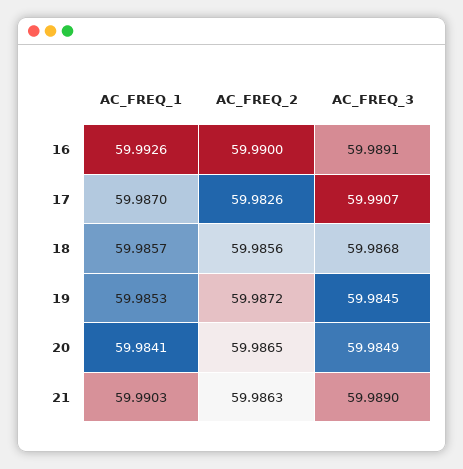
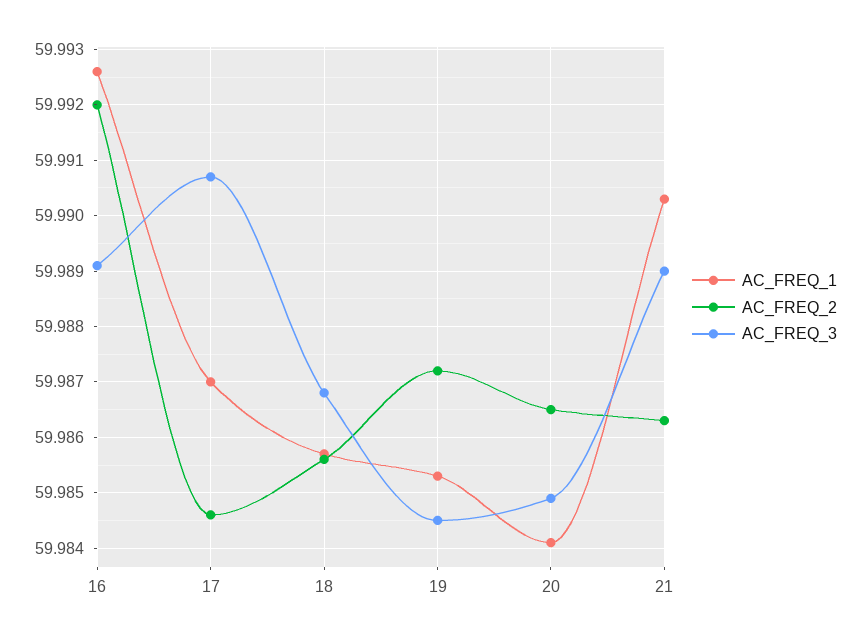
  {
    "AC_FREQ_1": {
      "16": 59.9926,
      "17": 59.987,
      "18": 59.9857,
      "19": 59.9853,
      "20": 59.9841,
      "21": 59.9903
    },
    "AC_FREQ_2": {
-     "16": 59.99,
+     "16": 59.992,
-     "17": 59.9826,
+     "17": 59.9845,
      "18": 59.9856,
      "19": 59.9872,
      "20": 59.9865,
      "21": 59.9863
    },
    "AC_FREQ_3": {
      "16": 59.9891,
      "17": 59.9907,
      "18": 59.9868,
      "19": 59.9845,
      "20": 59.9849,
      "21": 59.989
    }
  }

